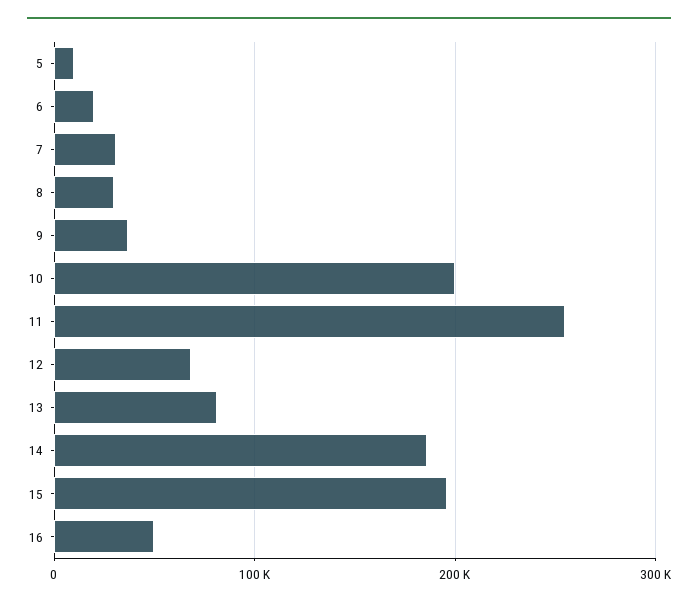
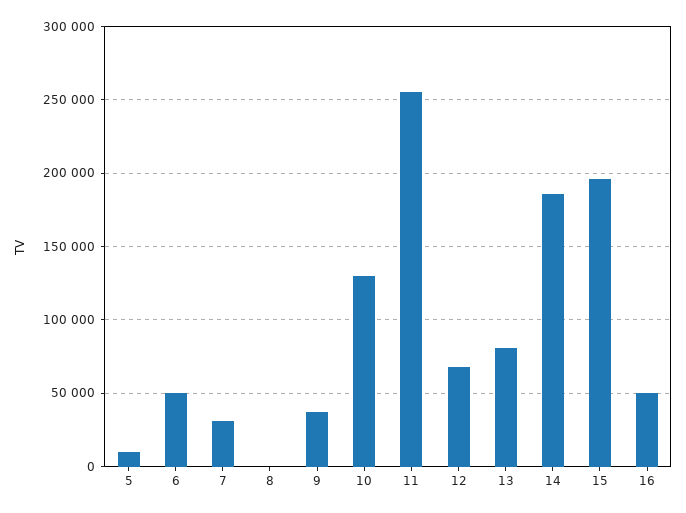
  {
    "5": 10000,
-   "6": 20000,
+   "6": 50000,
    "7": 30000,
-   "8": 30000,
+   "8": 0,
    "9": 35000,
-   "10": 200000,
+   "10": 130000,
    "11": 255000,
    "12": 70000,
    "13": 80000,
    "14": 185000,
    "15": 195000,
    "16": 50000
  }

